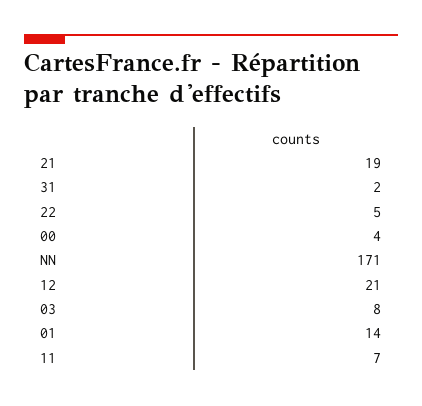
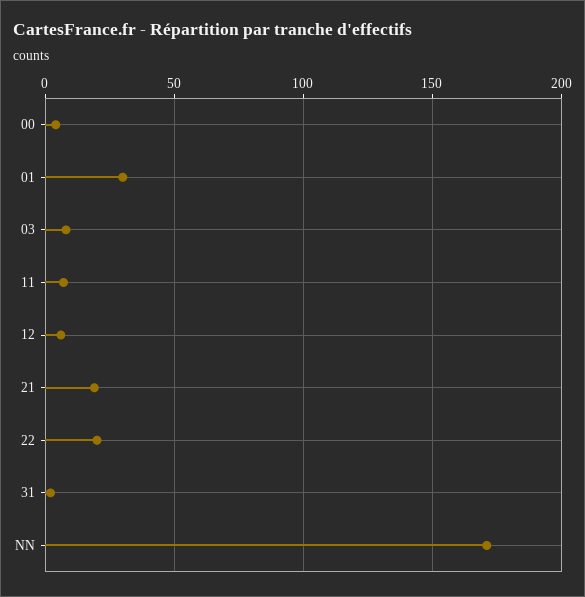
  {
    "21": 19,
    "31": 2,
-   "22": 5,
+   "22": 20,
    "00": 4,
    "NN": 171,
-   "12": 21,
+   "12": 5,
    "03": 8,
-   "01": 14,
+   "01": 30,
    "11": 7
  }

